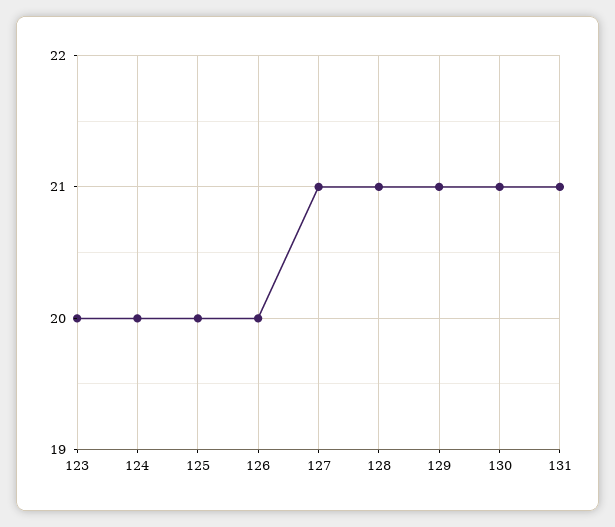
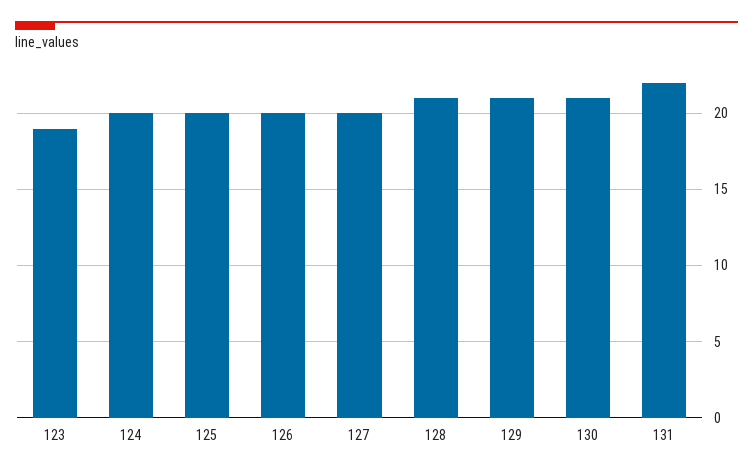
  {
-   "123": 20,
+   "123": 19,
    "124": 20,
    "125": 20,
    "126": 20,
-   "127": 21,
+   "127": 20,
    "128": 21,
    "129": 21,
    "130": 21,
-   "131": 21
+   "131": 22
  }

